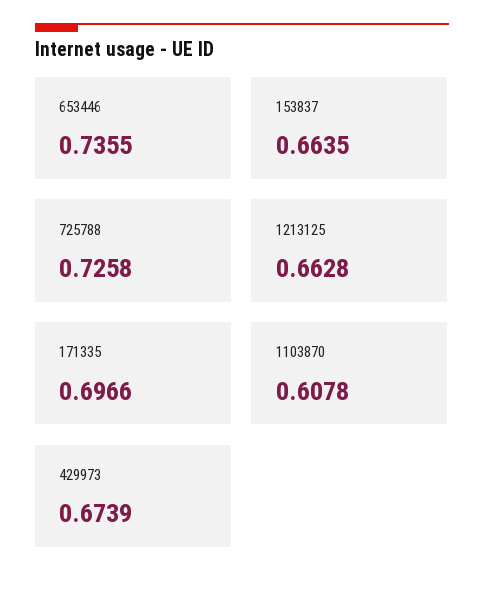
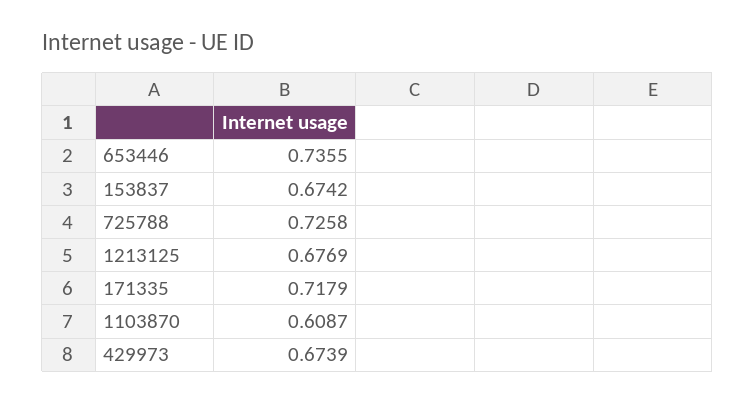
  {
    "653446": 0.7355,
-   "153837": 0.6635,
+   "153837": 0.6742,
    "725788": 0.7258,
-   "1213125": 0.6628,
+   "1213125": 0.6769,
-   "171335": 0.6966,
+   "171335": 0.7179,
-   "1103870": 0.6078,
+   "1103870": 0.6087,
    "429973": 0.6739
  }

